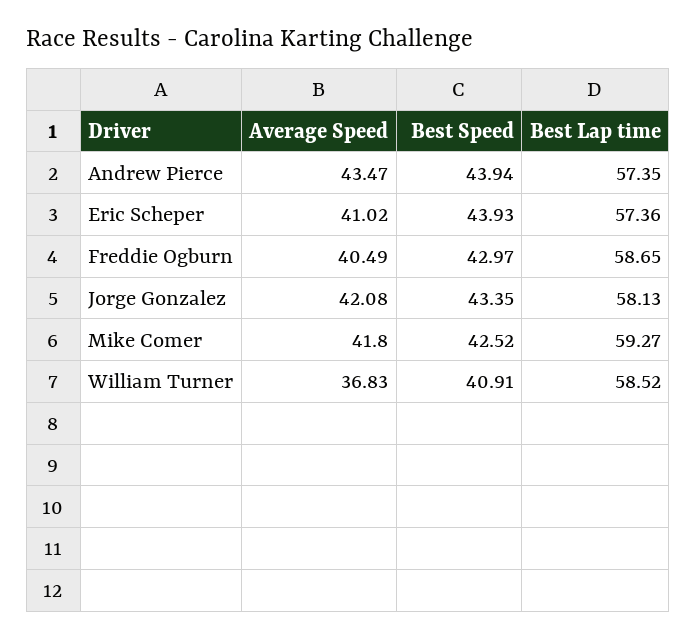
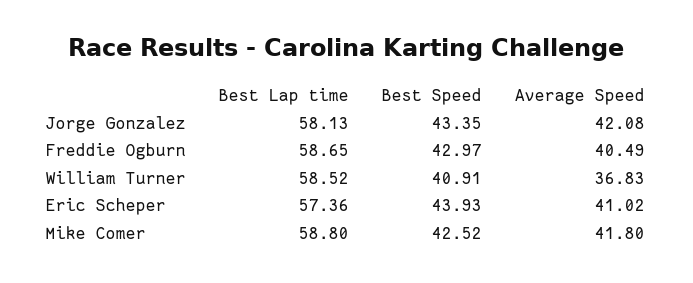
  {
    "Average Speed": {
-     "Andrew Pierce": 43.47,
      "Eric Scheper": 41.02,
      "Freddie Ogburn": 40.49,
      "Jorge Gonzalez": 42.08,
      "Mike Comer": 41.8,
      "William Turner": 36.83
    },
    "Best Speed": {
-     "Andrew Pierce": 43.94,
      "Eric Scheper": 43.93,
      "Freddie Ogburn": 42.97,
      "Jorge Gonzalez": 43.35,
      "Mike Comer": 42.52,
      "William Turner": 40.91
    },
    "Best Lap time": {
-     "Andrew Pierce": 57.35,
      "Eric Scheper": 57.36,
      "Freddie Ogburn": 58.65,
      "Jorge Gonzalez": 58.13,
-     "Mike Comer": 59.27,
+     "Mike Comer": 58.8,
      "William Turner": 58.52
    }
  }

